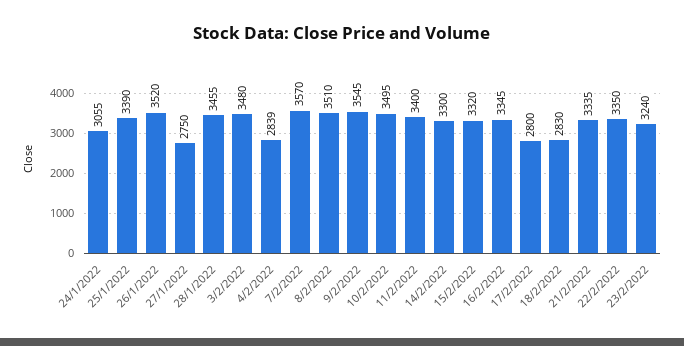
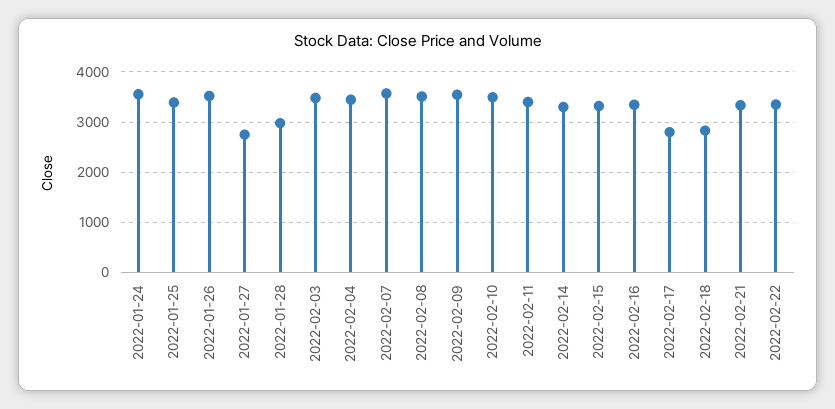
  {
-   "24/1/2022": 3055,
+   "24/1/2022": 3600,
    "25/1/2022": 3390,
    "26/1/2022": 3520,
    "27/1/2022": 2750,
-   "28/1/2022": 3455,
+   "28/1/2022": 3000,
    "3/2/2022": 3480,
-   "4/2/2022": 2839,
+   "4/2/2022": 3400,
    "7/2/2022": 3570,
    "8/2/2022": 3510,
    "9/2/2022": 3545,
    "10/2/2022": 3495,
    "11/2/2022": 3400,
    "14/2/2022": 3300,
    "15/2/2022": 3320,
    "16/2/2022": 3345,
    "17/2/2022": 2800,
    "18/2/2022": 2830,
    "21/2/2022": 3335,
-   "22/2/2022": 3350,
+   "22/2/2022": 3350
-   "23/2/2022": 3240
  }

